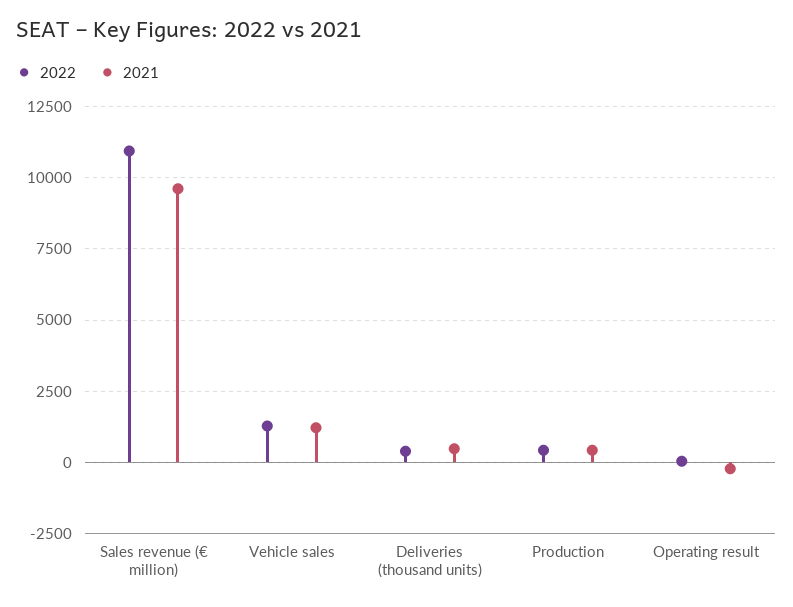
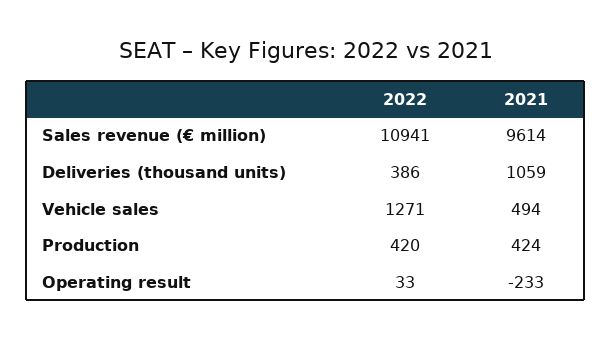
  {
    "2022": {
      "Sales revenue (€ million)": 10941,
      "Vehicle sales": 1271,
      "Deliveries (thousand units)": 386,
      "Production": 420,
      "Operating result": 33
    },
    "2021": {
      "Sales revenue (€ million)": 9614,
-     "Vehicle sales": 1250,
+     "Vehicle sales": 494,
-     "Deliveries (thousand units)": 500,
+     "Deliveries (thousand units)": 1059,
      "Production": 424,
      "Operating result": -233
    }
  }

